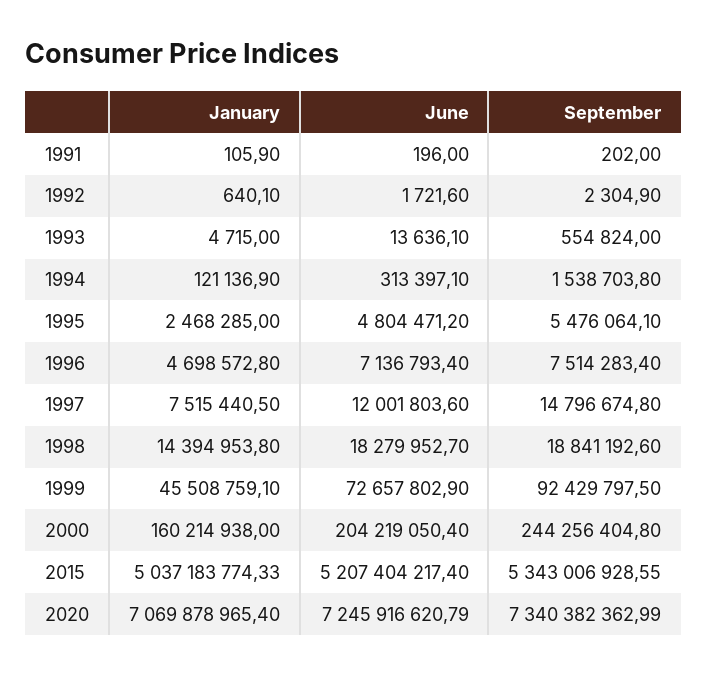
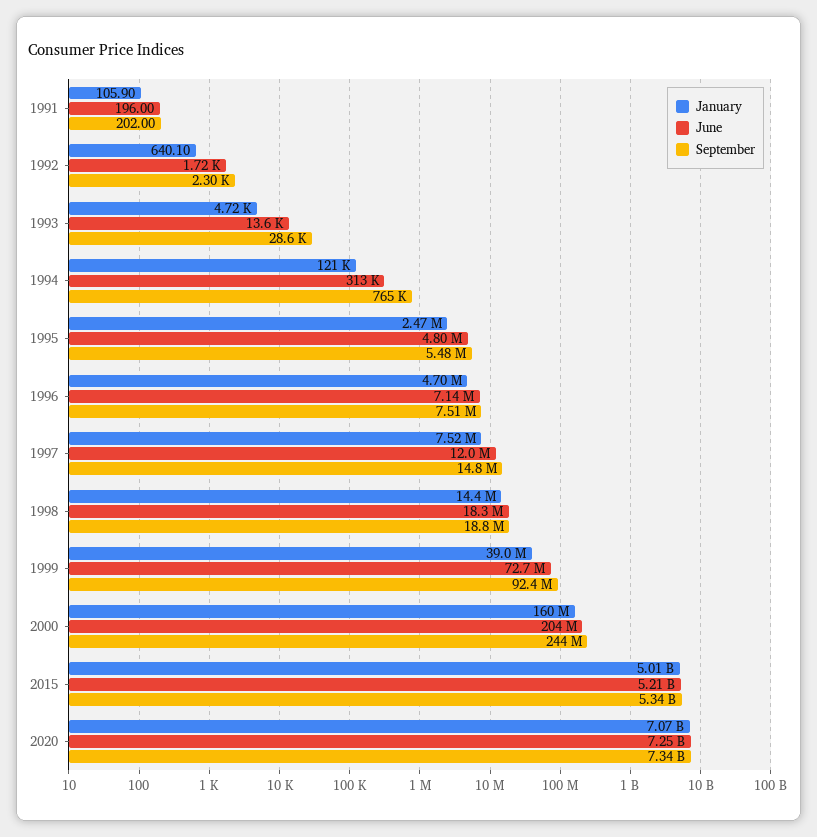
  {
    "January": {
      "1991": 105.9,
      "1992": 640.1,
      "1993": 4715,
      "1994": 121136.9,
      "1995": 2468285,
      "1996": 4698572.8,
      "1997": 7515440.5,
      "1998": 14394953.8,
-     "1999": 45508759.1,
+     "1999": 39000000,
      "2000": 160214938,
-     "2015": 5037183774.33,
+     "2015": 5010000000,
      "2020": 7069878965.4
    },
    "June": {
      "1991": 196,
      "1992": 1721.6,
      "1993": 13636.1,
      "1994": 313397.1,
      "1995": 4804471.2,
      "1996": 7136793.4,
      "1997": 12001803.6,
      "1998": 18279952.7,
      "1999": 72657802.9,
      "2000": 204219050.4,
      "2015": 5207404217.4,
      "2020": 7245916620.79
    },
    "September": {
      "1991": 202,
      "1992": 2304.9,
-     "1993": 554824,
+     "1993": 28600,
-     "1994": 1538703.8,
+     "1994": 765000,
      "1995": 5476064.1,
      "1996": 7514283.4,
      "1997": 14796674.8,
      "1998": 18841192.6,
      "1999": 92429797.5,
      "2000": 244256404.8,
      "2015": 5343006928.55,
      "2020": 7340382362.99
    }
  }

